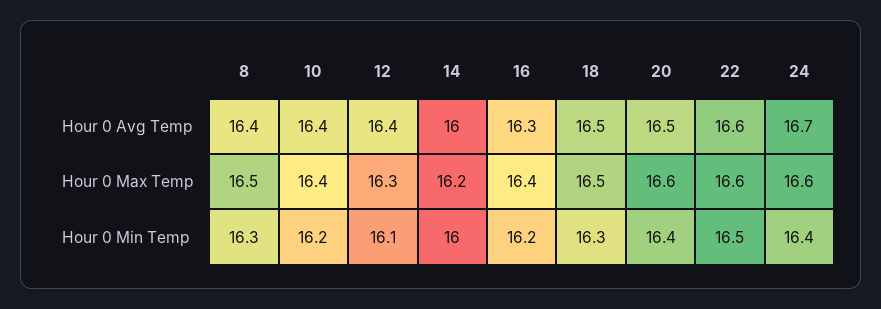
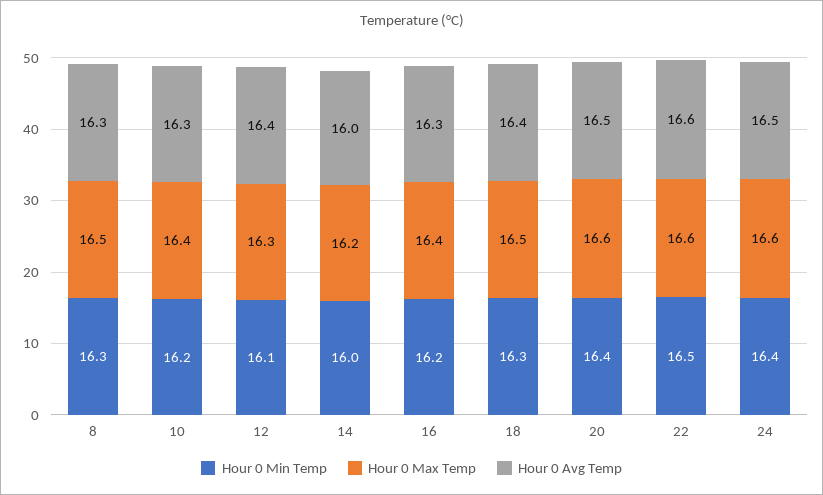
  {
    "Hour 0 Avg Temp": {
-     "8": 16.4,
+     "8": 16.3,
-     "10": 16.4,
+     "10": 16.3,
      "12": 16.4,
      "14": 16,
      "16": 16.3,
-     "18": 16.5,
+     "18": 16.4,
      "20": 16.5,
      "22": 16.6,
-     "24": 16.7
+     "24": 16.5
    },
    "Hour 0 Max Temp": {
      "8": 16.5,
      "10": 16.4,
      "12": 16.3,
      "14": 16.2,
      "16": 16.4,
      "18": 16.5,
      "20": 16.6,
      "22": 16.6,
      "24": 16.6
    },
    "Hour 0 Min Temp": {
      "8": 16.3,
      "10": 16.2,
      "12": 16.1,
      "14": 16,
      "16": 16.2,
      "18": 16.3,
      "20": 16.4,
      "22": 16.5,
      "24": 16.4
    }
  }

